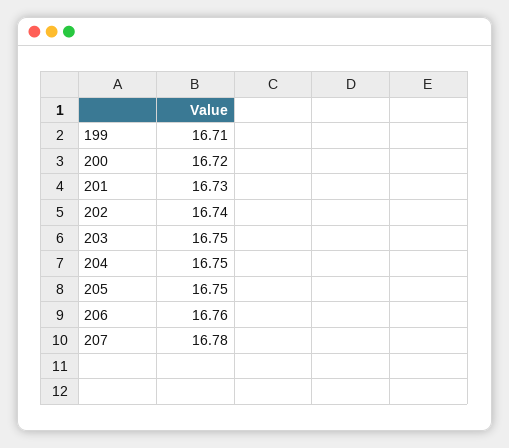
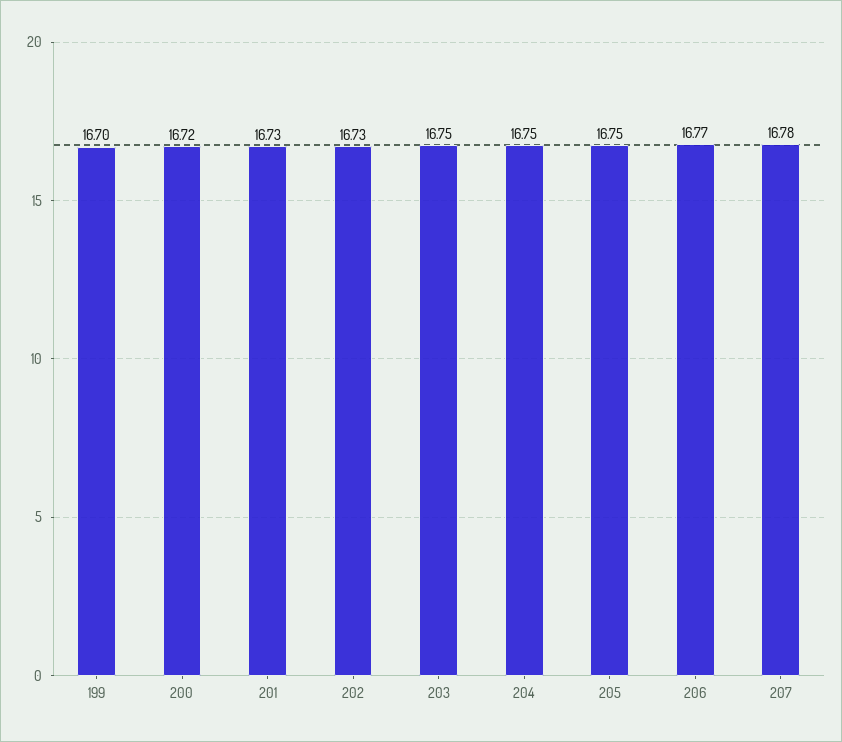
  {
-   "199": 16.71,
+   "199": 16.7,
    "200": 16.72,
    "201": 16.73,
-   "202": 16.74,
+   "202": 16.73,
    "203": 16.75,
    "204": 16.75,
    "205": 16.75,
-   "206": 16.76,
+   "206": 16.77,
    "207": 16.78
  }

